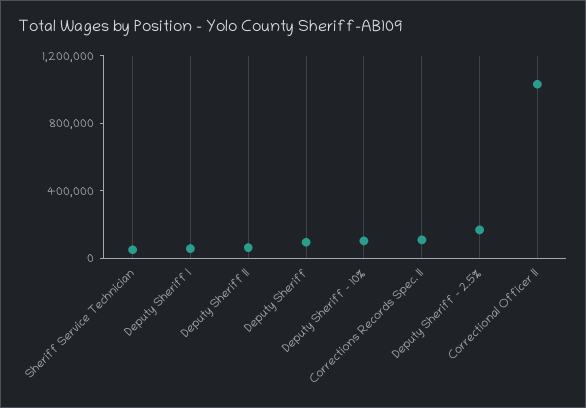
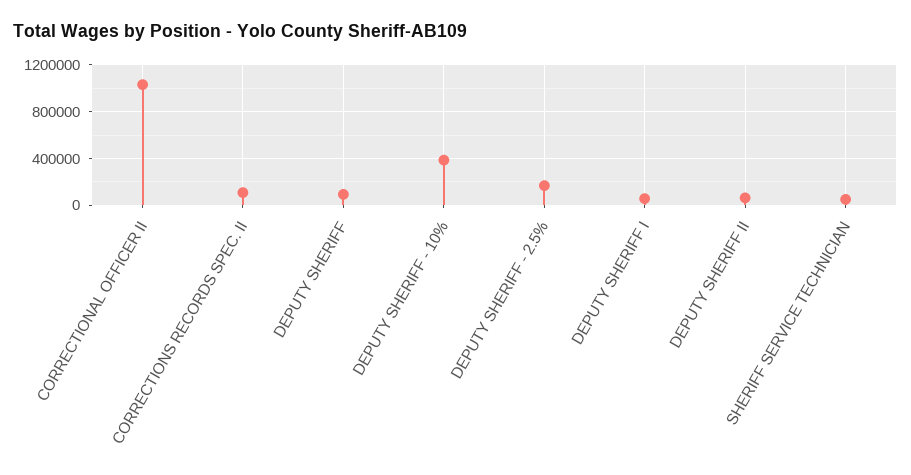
  {
    "Sheriff Service Technician": 0,
    "Deputy Sheriff I": 100000,
    "Deputy Sheriff II": 100000,
    "Deputy Sheriff": 100000,
-   "Deputy Sheriff - 10%": 100000,
+   "Deputy Sheriff - 10%": 400000,
    "Corrections Records Spec. II": 100000,
    "Deputy Sheriff - 2.5%": 200000,
    "Correctional Officer II": 1000000
  }

